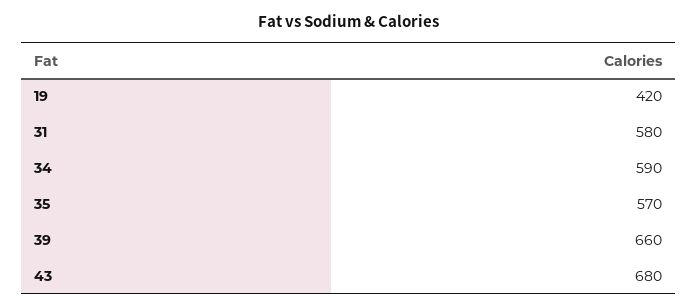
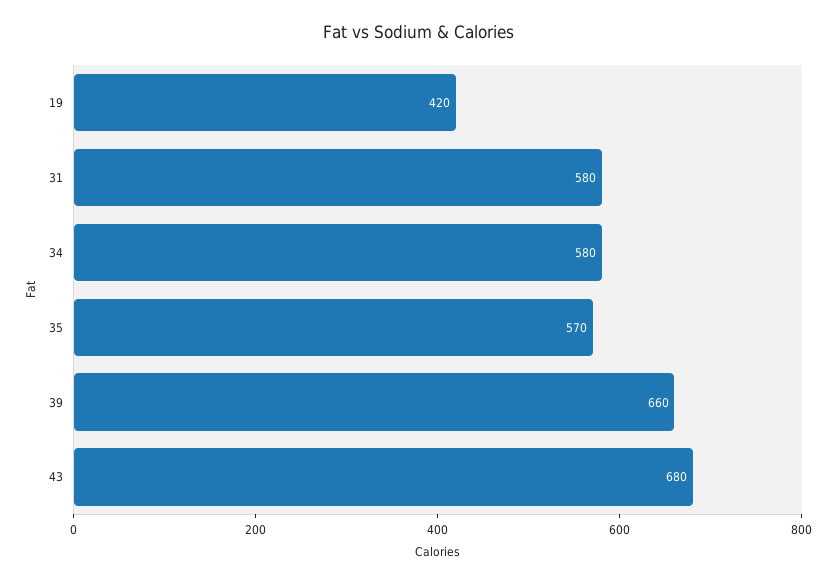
  {
    "19": 420,
    "31": 580,
-   "34": 590,
+   "34": 580,
    "35": 570,
    "39": 660,
    "43": 680
  }

